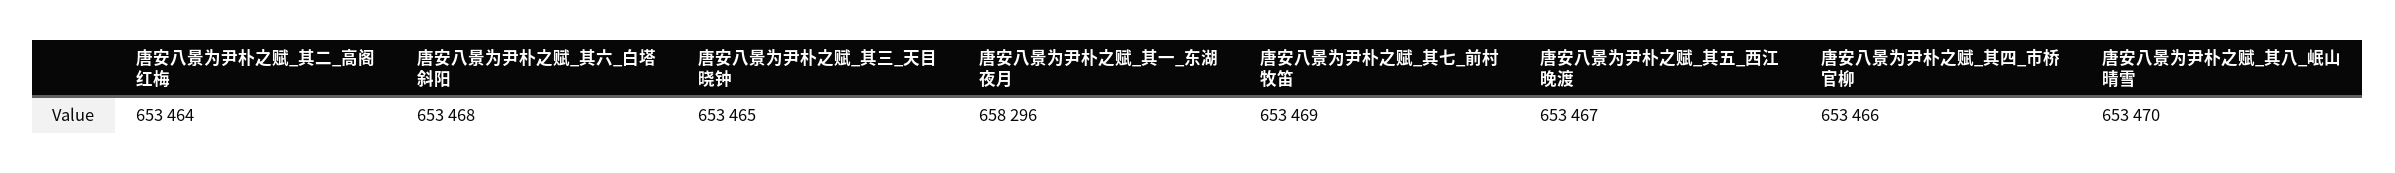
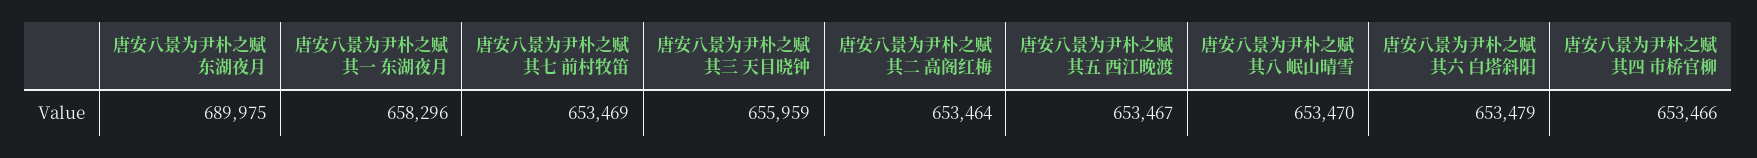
  {
    "唐安八景为尹朴之赋_其二_高阁红梅": 653464,
-   "唐安八景为尹朴之赋_其六_白塔斜阳": 653468,
+   "唐安八景为尹朴之赋_其六_白塔斜阳": 653479,
-   "唐安八景为尹朴之赋_其三_天目晓钟": 653465,
+   "唐安八景为尹朴之赋_其三_天目晓钟": 655959,
    "唐安八景为尹朴之赋_其一_东湖夜月": 658296,
    "唐安八景为尹朴之赋_其七_前村牧笛": 653469,
    "唐安八景为尹朴之赋_其五_西江晚渡": 653467,
    "唐安八景为尹朴之赋_其四_市桥官柳": 653466,
-   "唐安八景为尹朴之赋_其八_岷山晴雪": 653470
+   "唐安八景为尹朴之赋_其八_岷山晴雪": 653470,
+   "唐安八景为尹朴之赋 东湖夜月": 689975
  }

